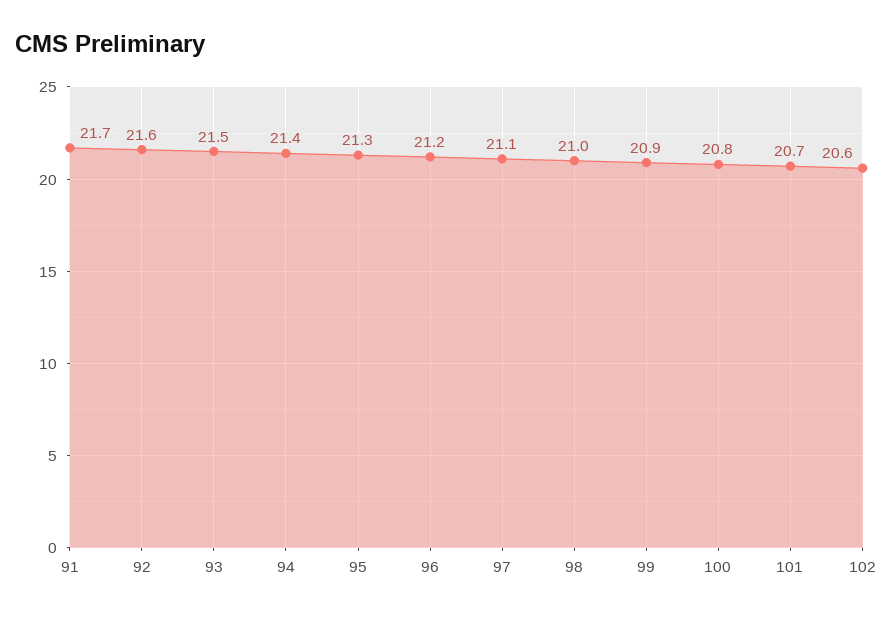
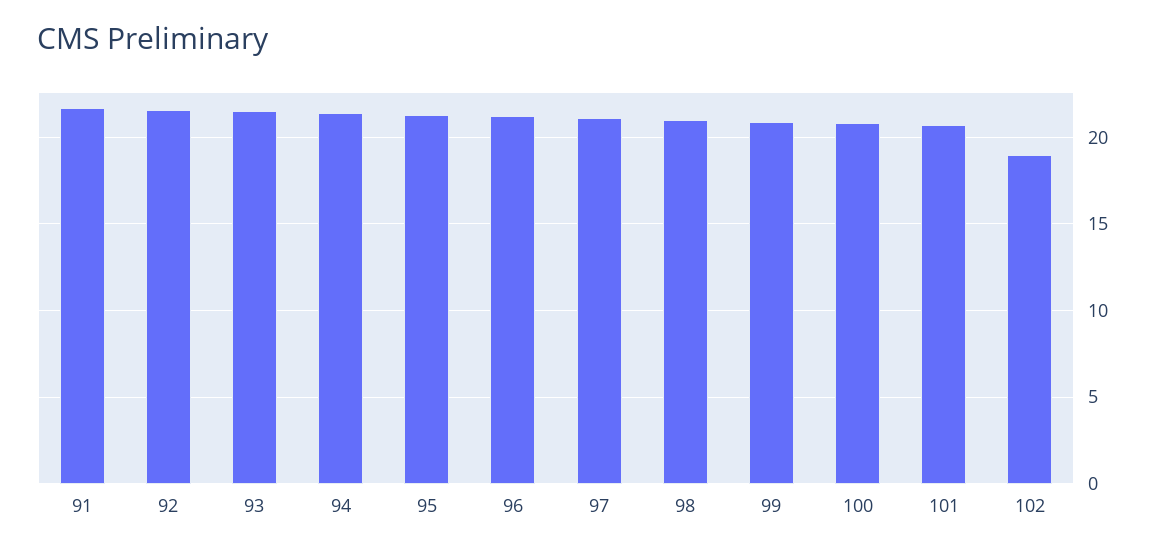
  {
    "91": 21.7,
    "92": 21.6,
    "93": 21.5,
    "94": 21.4,
    "95": 21.3,
    "96": 21.2,
    "97": 21.1,
    "98": 21,
    "99": 20.9,
    "100": 20.8,
    "101": 20.7,
-   "102": 20.6
+   "102": 19
  }

